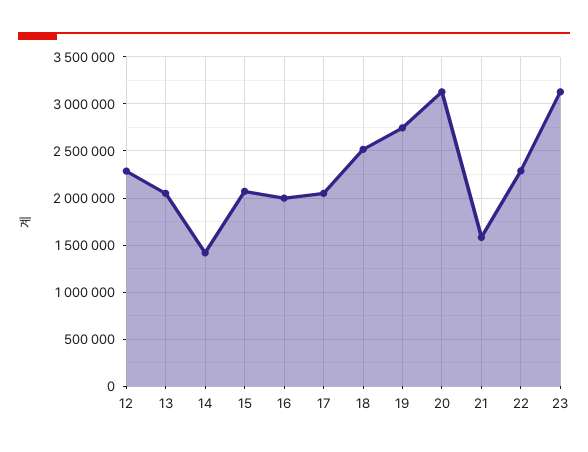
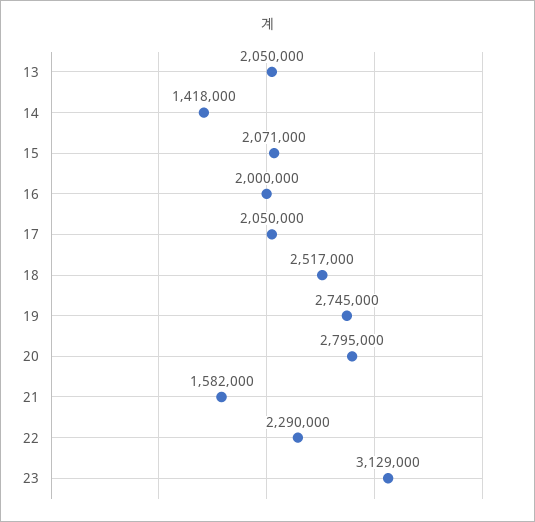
  {
-   "12": 2300000,
    "13": 2050000,
    "14": 1418000,
    "15": 2071000,
    "16": 2000000,
    "17": 2050000,
    "18": 2517000,
    "19": 2745000,
-   "20": 3100000,
+   "20": 2795000,
    "21": 1582000,
    "22": 2290000,
    "23": 3129000
  }

